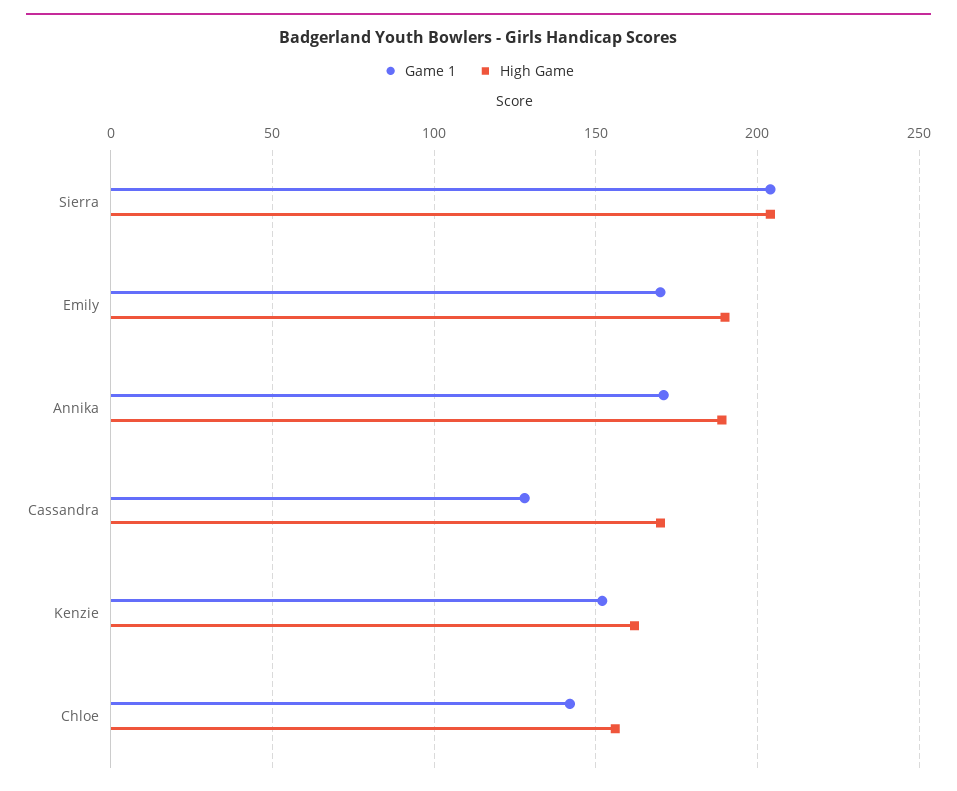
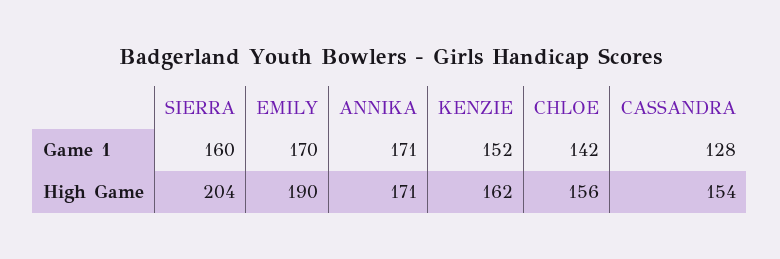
  {
    "Game 1": {
-     "Sierra": 205,
+     "Sierra": 160,
      "Emily": 170,
      "Annika": 171,
      "Cassandra": 128,
      "Kenzie": 152,
      "Chloe": 142
    },
    "High Game": {
      "Sierra": 204,
      "Emily": 190,
-     "Annika": 190,
+     "Annika": 171,
-     "Cassandra": 170,
+     "Cassandra": 154,
      "Kenzie": 162,
      "Chloe": 156
    }
  }

